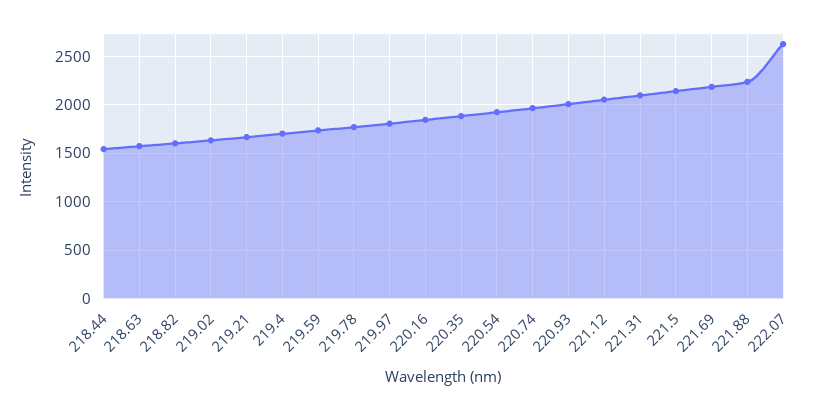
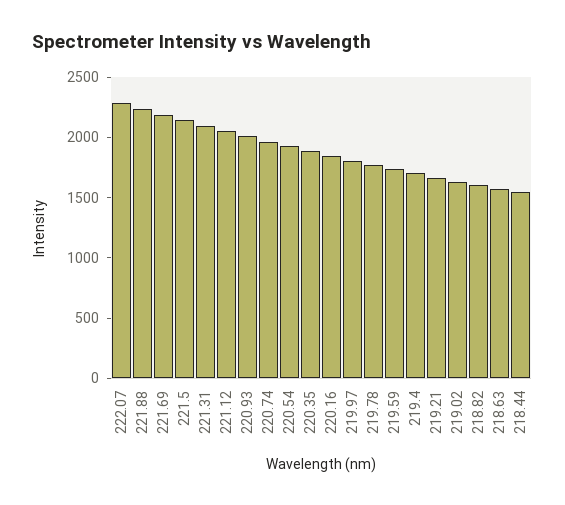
  {
    "218.44": 1500,
    "218.63": 1600,
    "218.82": 1600,
    "219.02": 1600,
    "219.21": 1700,
    "219.4": 1700,
    "219.59": 1700,
    "219.78": 1800,
    "219.97": 1800,
    "220.16": 1800,
    "220.35": 1900,
    "220.54": 1900,
    "220.74": 2000,
    "220.93": 2000,
    "221.12": 2100,
    "221.31": 2100,
    "221.5": 2100,
    "221.69": 2200,
    "221.88": 2200,
-   "222.07": 2600
+   "222.07": 2300
  }

